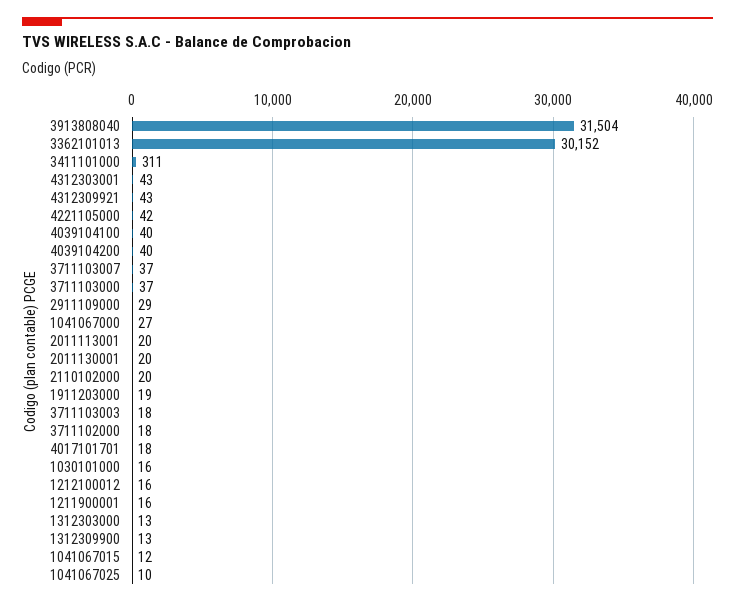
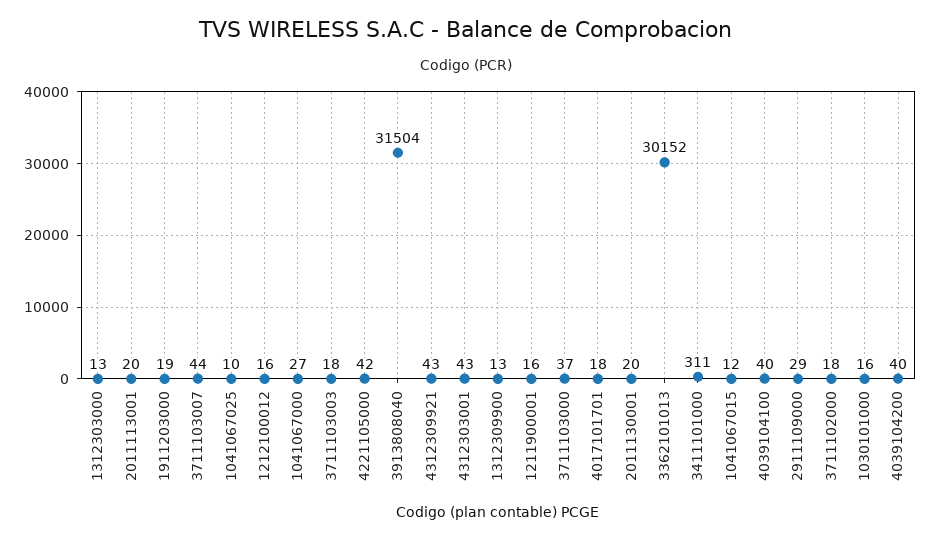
  {
    "3913808040": 31504,
    "3362101013": 30152,
    "3411101000": 311,
    "4312303001": 43,
    "4312309921": 43,
    "4221105000": 42,
    "4039104100": 40,
    "4039104200": 40,
-   "3711103007": 37,
+   "3711103007": 44,
    "3711103000": 37,
    "2911109000": 29,
    "1041067000": 27,
    "2011113001": 20,
    "2011130001": 20,
-   "2110102000": 20,
    "1911203000": 19,
    "3711103003": 18,
    "3711102000": 18,
    "4017101701": 18,
    "1030101000": 16,
    "1212100012": 16,
    "1211900001": 16,
    "1312303000": 13,
    "1312309900": 13,
    "1041067015": 12,
    "1041067025": 10
  }

